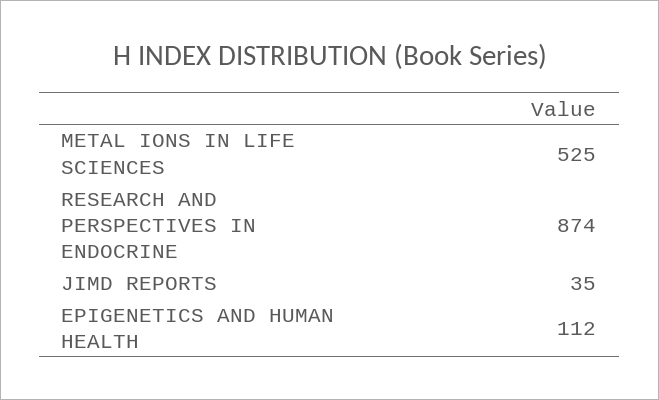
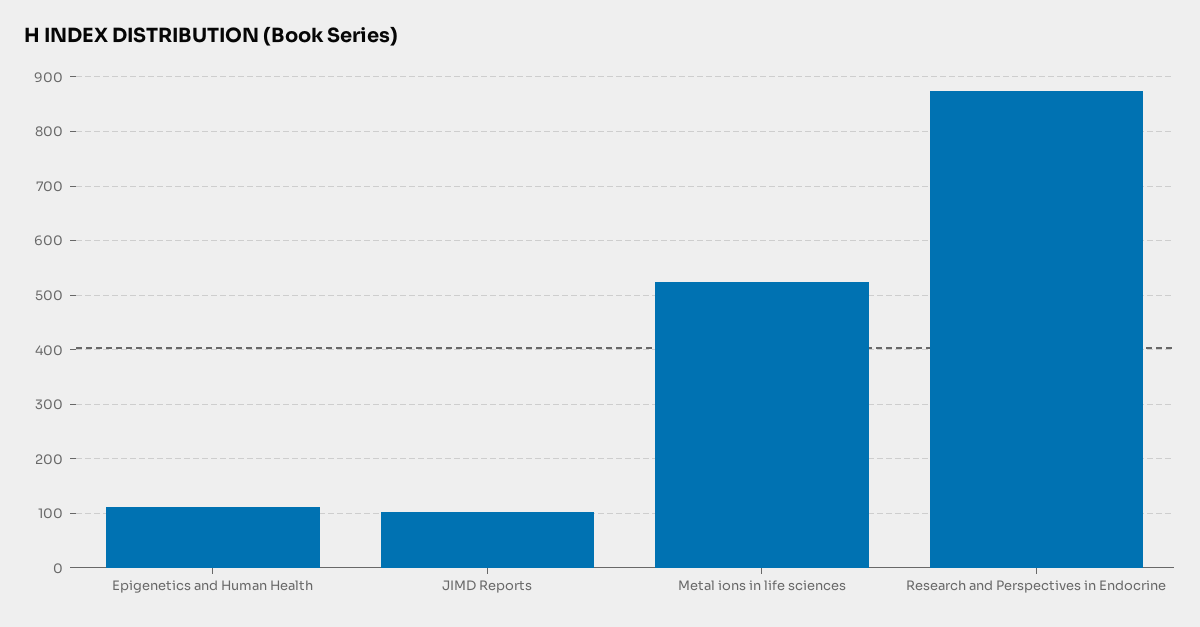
  {
    "METAL IONS IN LIFE SCIENCES": 525,
    "RESEARCH AND PERSPECTIVES IN ENDOCRINE": 874,
-   "JIMD REPORTS": 35,
+   "JIMD REPORTS": 100,
    "EPIGENETICS AND HUMAN HEALTH": 112
  }

